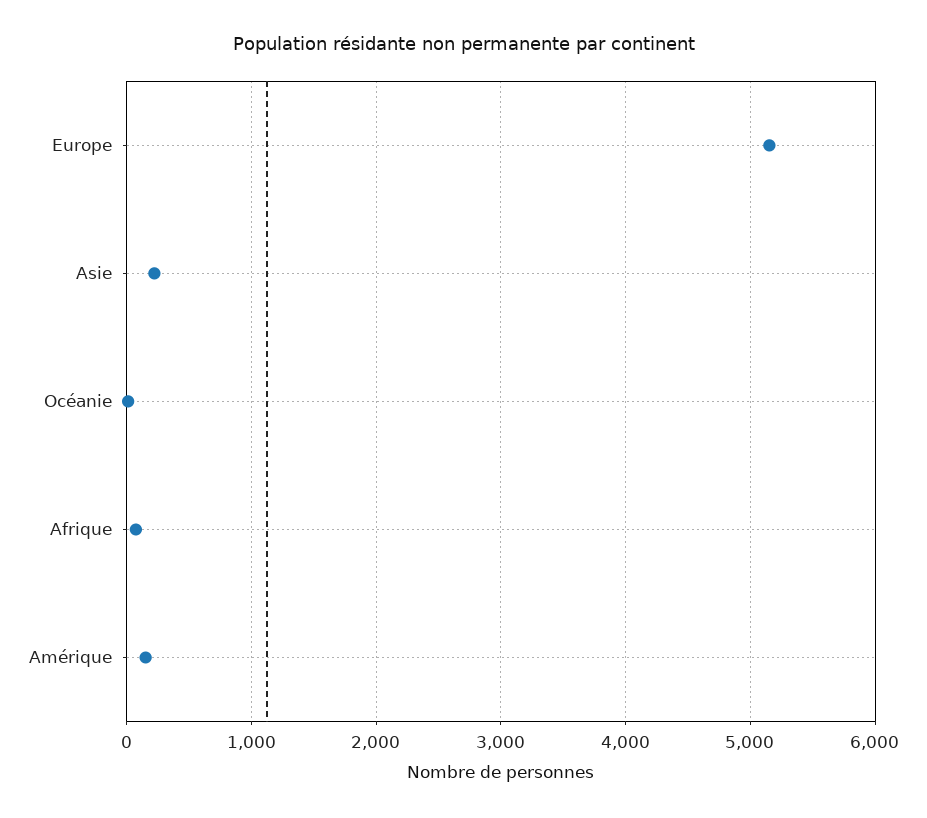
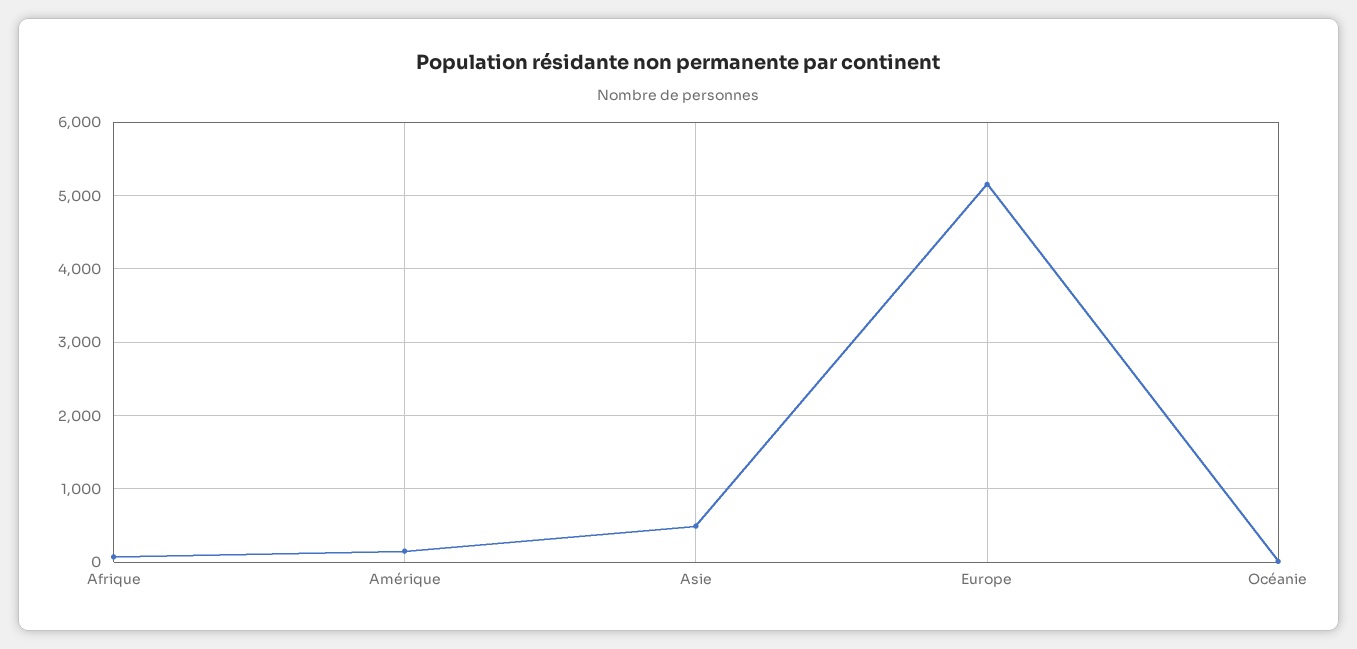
  {
    "Europe": 5200,
-   "Asie": 200,
+   "Asie": 500,
    "Océanie": 0,
    "Afrique": 100,
    "Amérique": 200
  }

